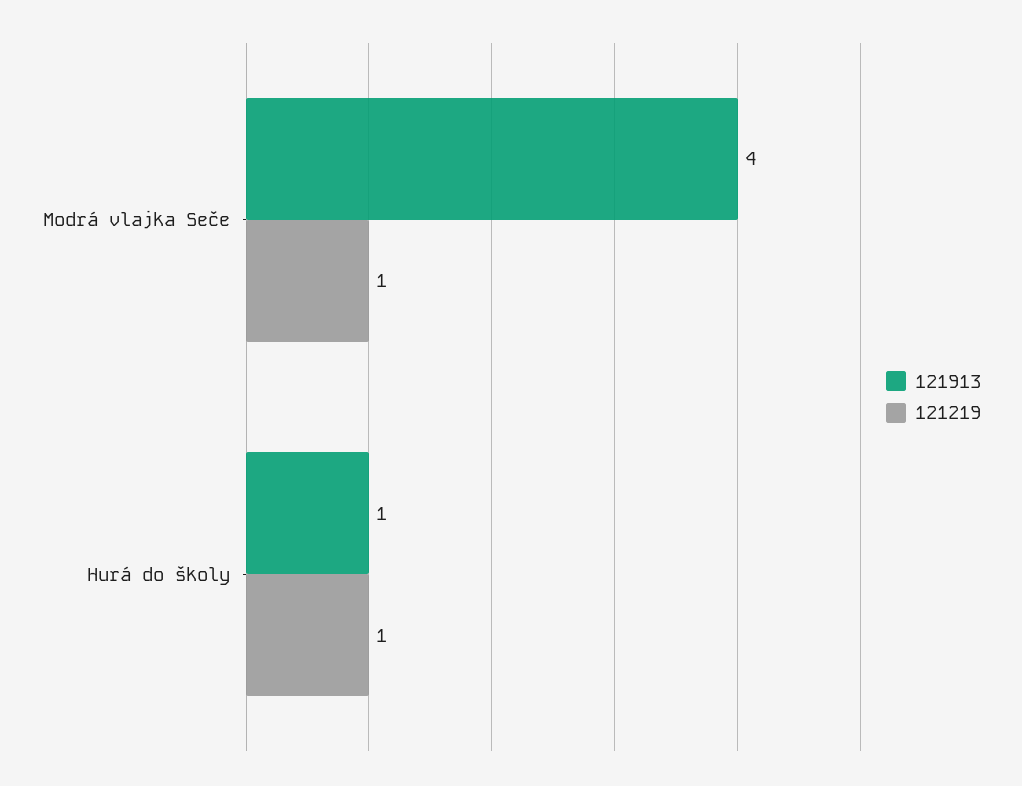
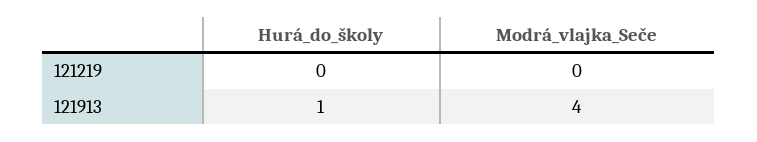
  {
    "121913": {
      "Modrá vlajka Seče": 4,
      "Hurá do školy": 1
    },
    "121219": {
-     "Modrá vlajka Seče": 1,
+     "Modrá vlajka Seče": 0,
-     "Hurá do školy": 1
+     "Hurá do školy": 0
    }
  }

